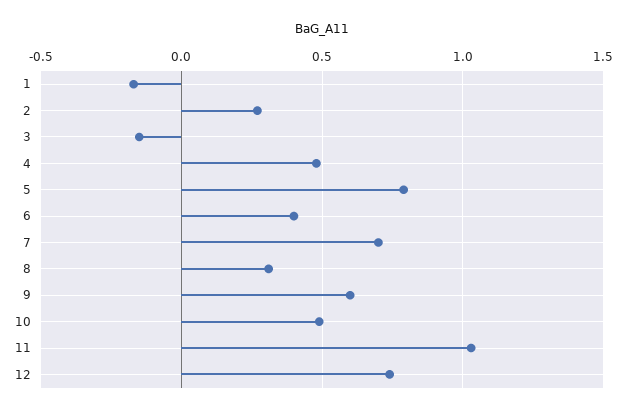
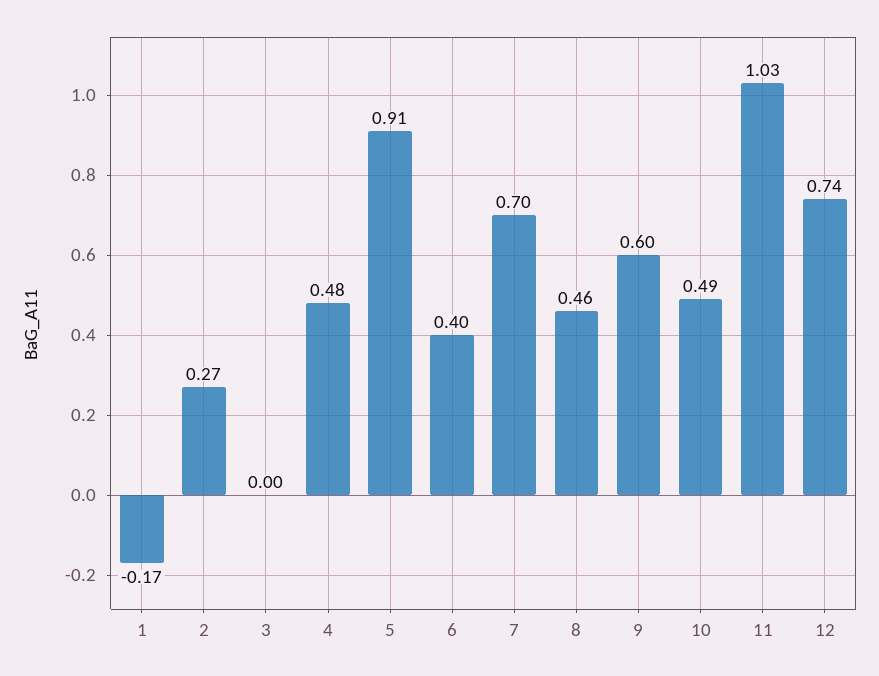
  {
    "1": -0.17,
    "2": 0.27,
-   "3": -0.15,
+   "3": 0,
    "4": 0.48,
-   "5": 0.8,
+   "5": 0.91,
    "6": 0.4,
    "7": 0.7,
-   "8": 0.3,
+   "8": 0.46,
    "9": 0.6,
    "10": 0.49,
    "11": 1.03,
    "12": 0.74
  }

